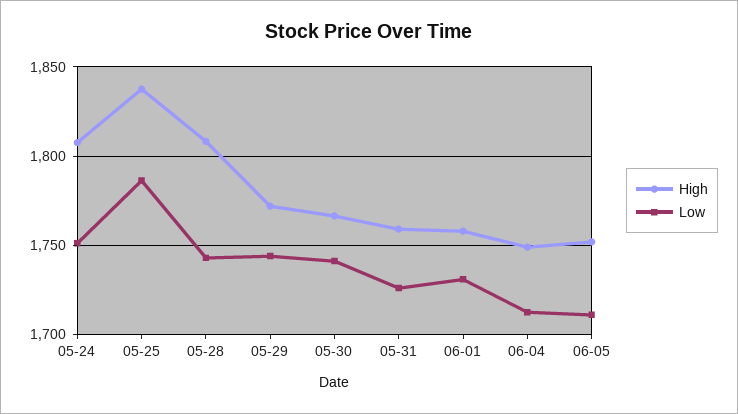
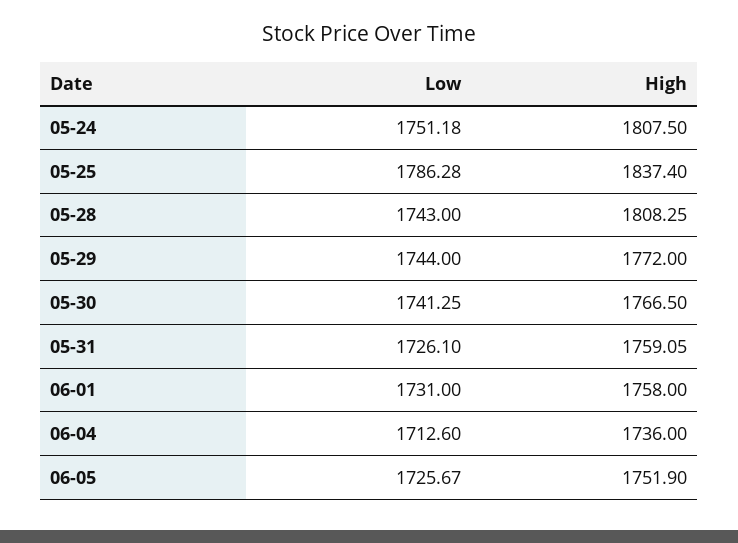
  {
    "High": {
      "05-24": 1807.5,
      "05-25": 1837.4,
      "05-28": 1808.25,
      "05-29": 1772,
      "05-30": 1766.5,
      "05-31": 1759.05,
      "06-01": 1758,
-     "06-04": 1750,
+     "06-04": 1736,
      "06-05": 1751.9
    },
    "Low": {
      "05-24": 1751.18,
      "05-25": 1786.28,
      "05-28": 1743,
      "05-29": 1744,
      "05-30": 1741.25,
      "05-31": 1726.1,
      "06-01": 1731,
      "06-04": 1712.6,
-     "06-05": 1710
+     "06-05": 1725.67
    }
  }

